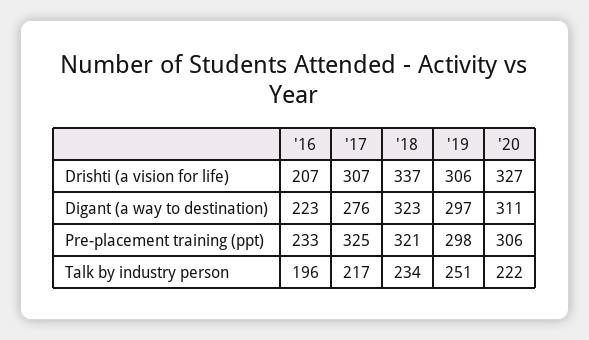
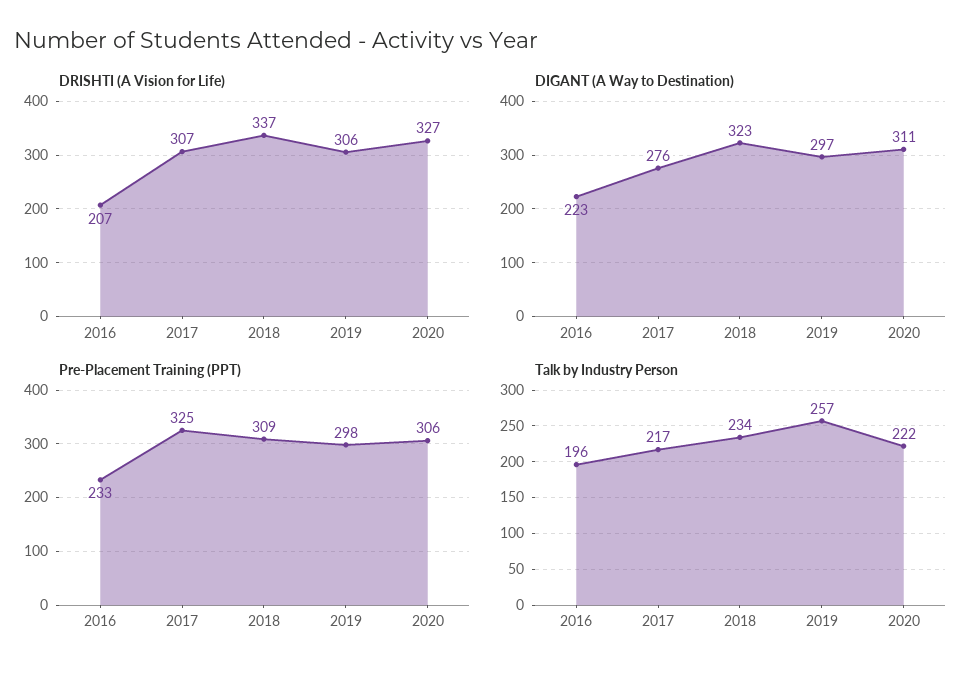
  {
    "Drishti (a vision for life)": {
      "'16": 207,
      "'17": 307,
      "'18": 337,
      "'19": 306,
      "'20": 327
    },
    "Digant (a way to destination)": {
      "'16": 223,
      "'17": 276,
      "'18": 323,
      "'19": 297,
      "'20": 311
    },
    "Pre-placement training (ppt)": {
      "'16": 233,
      "'17": 325,
-     "'18": 321,
+     "'18": 309,
      "'19": 298,
      "'20": 306
    },
    "Talk by industry person": {
      "'16": 196,
      "'17": 217,
      "'18": 234,
-     "'19": 251,
+     "'19": 257,
      "'20": 222
    }
  }

